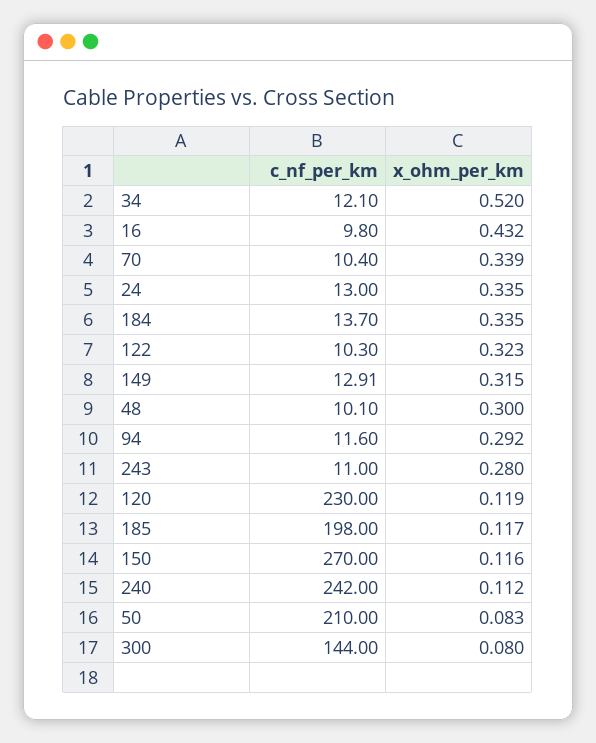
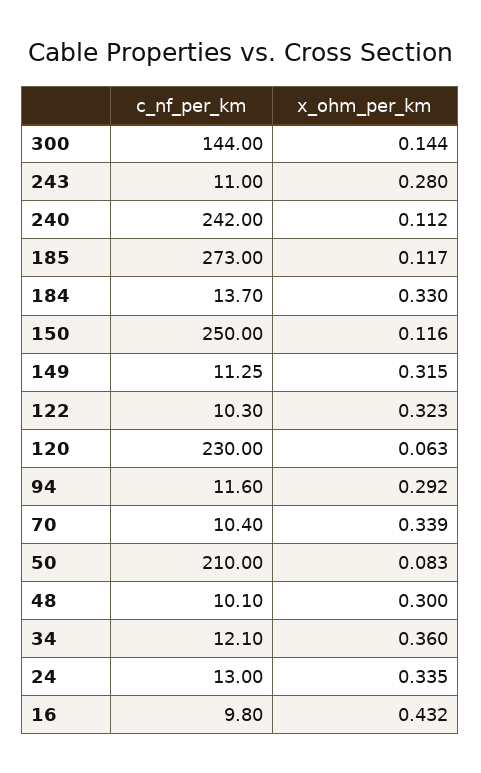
  {
    "c_nf_per_km": {
      "34": 12.1,
      "16": 9.8,
      "70": 10.4,
      "24": 13,
      "184": 13.7,
      "122": 10.3,
-     "149": 12.91,
+     "149": 11.25,
      "48": 10.1,
      "94": 11.6,
      "243": 11,
      "120": 230,
-     "185": 198,
+     "185": 273,
-     "150": 270,
+     "150": 250,
      "240": 242,
      "50": 210,
      "300": 144
    },
    "x_ohm_per_km": {
-     "34": 0.52,
+     "34": 0.36,
      "16": 0.432,
      "70": 0.339,
      "24": 0.335,
-     "184": 0.335,
+     "184": 0.33,
      "122": 0.323,
      "149": 0.315,
      "48": 0.3,
      "94": 0.292,
      "243": 0.28,
-     "120": 0.119,
+     "120": 0.063,
      "185": 0.117,
      "150": 0.116,
      "240": 0.112,
      "50": 0.083,
-     "300": 0.08
+     "300": 0.144
    }
  }

